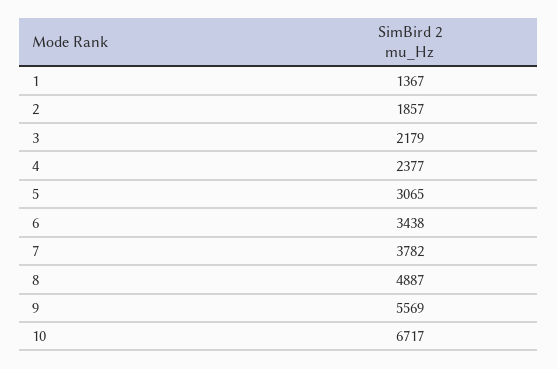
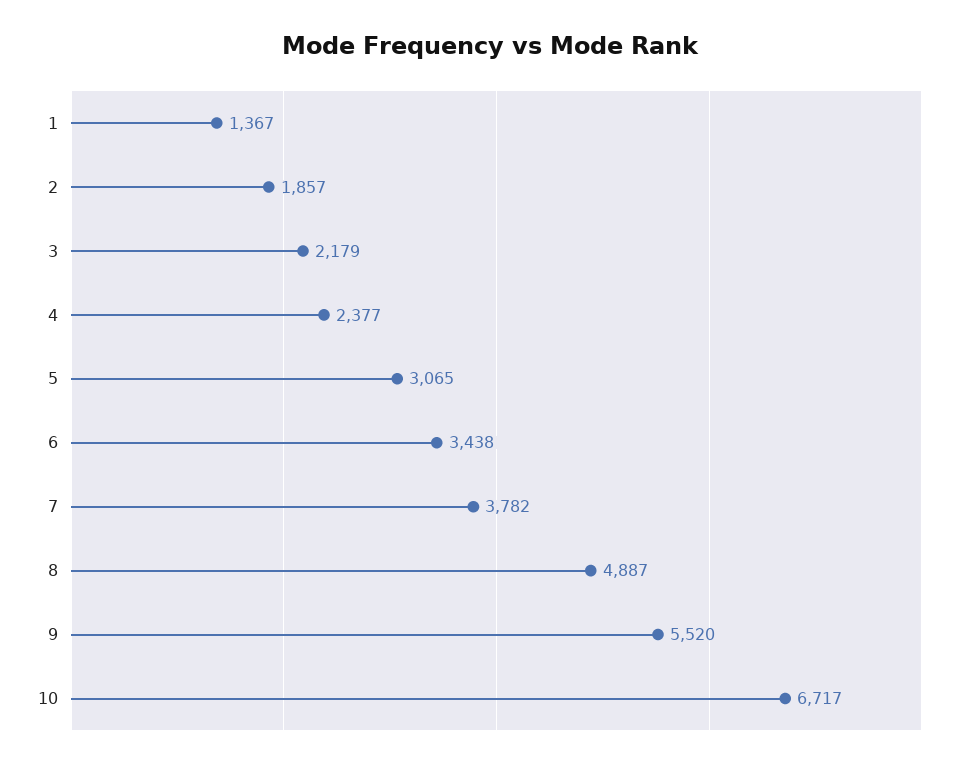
  {
    "1": 1367,
    "2": 1857,
    "3": 2179,
    "4": 2377,
    "5": 3065,
    "6": 3438,
    "7": 3782,
    "8": 4887,
-   "9": 5569,
+   "9": 5520,
    "10": 6717
  }

